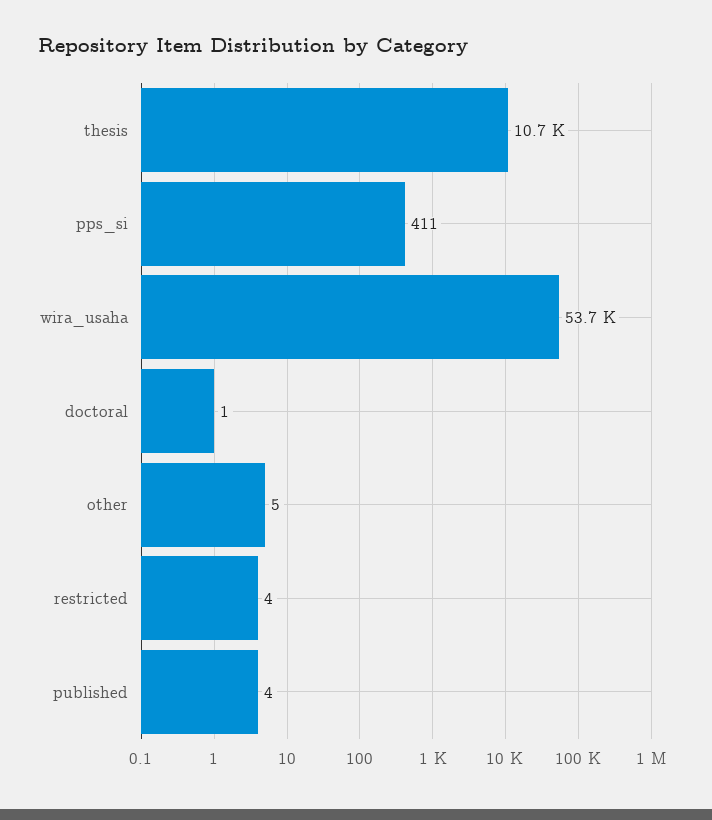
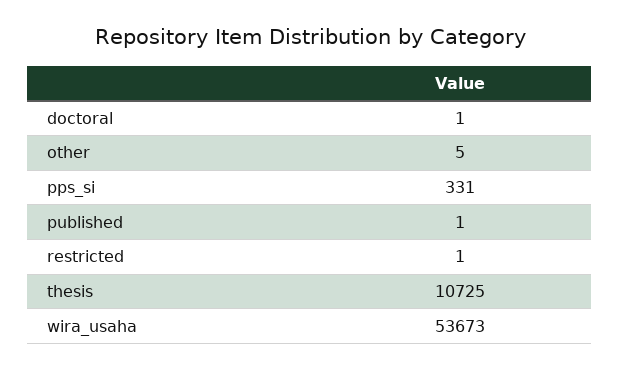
  {
    "thesis": 10725,
-   "pps_si": 411,
+   "pps_si": 331,
    "wira_usaha": 53673,
    "doctoral": 1,
    "other": 5,
-   "restricted": 4,
+   "restricted": 1,
-   "published": 4
+   "published": 1
  }

